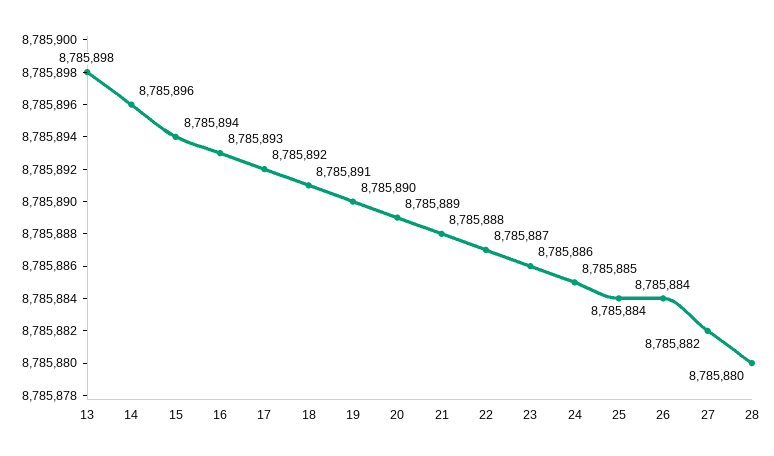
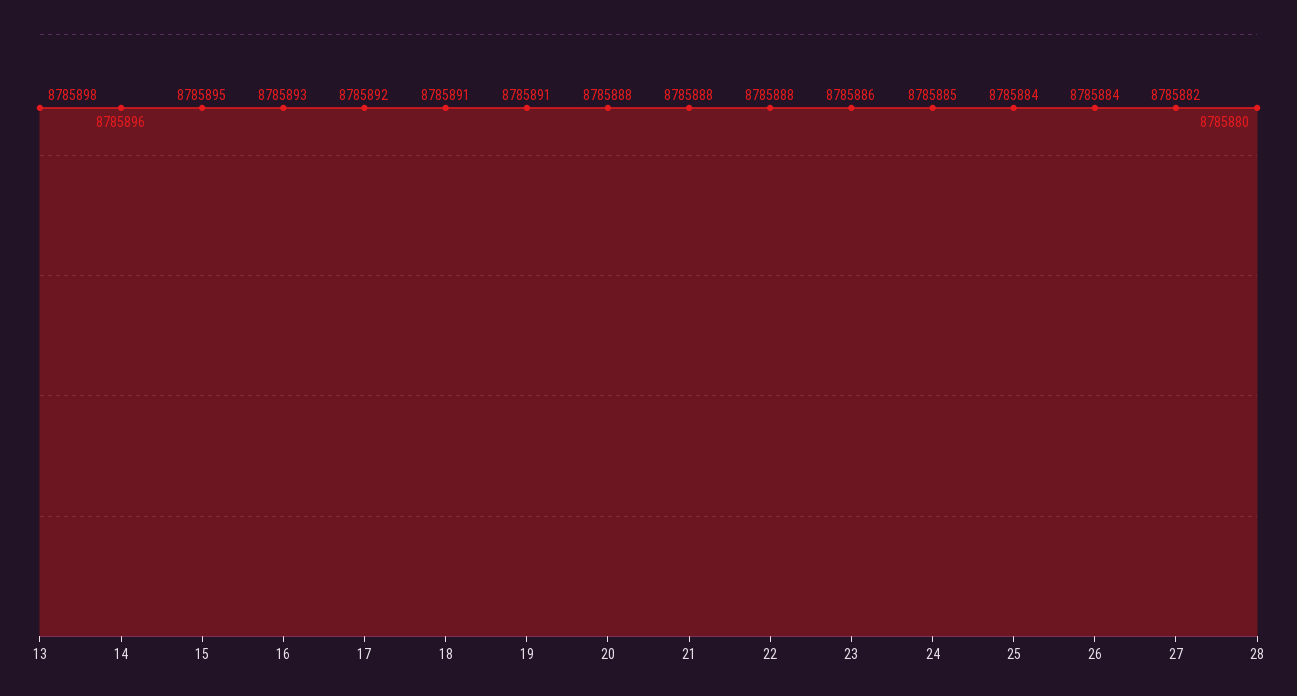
  {
    "13": 8785898,
    "14": 8785896,
-   "15": 8785894,
+   "15": 8785895,
    "16": 8785893,
    "17": 8785892,
    "18": 8785891,
-   "19": 8785890,
+   "19": 8785891,
-   "20": 8785889,
+   "20": 8785888,
    "21": 8785888,
-   "22": 8785887,
+   "22": 8785888,
    "23": 8785886,
    "24": 8785885,
    "25": 8785884,
    "26": 8785884,
    "27": 8785882,
    "28": 8785880
  }

